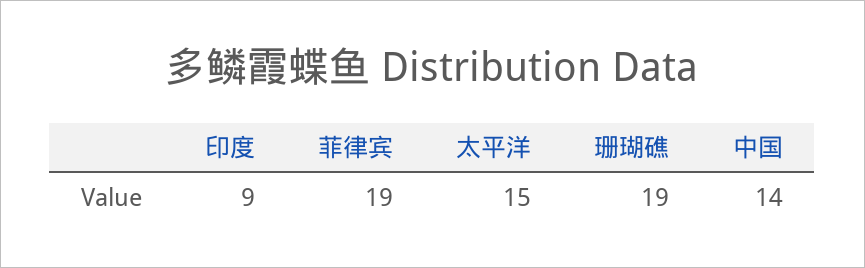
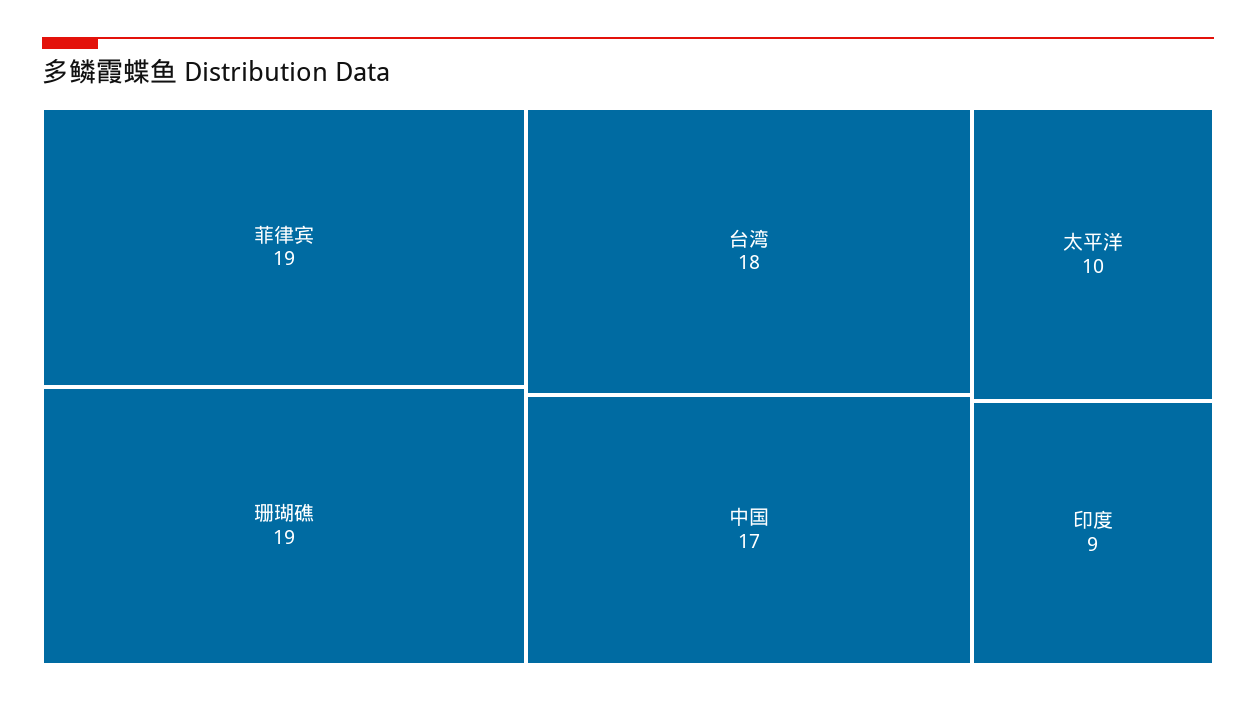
  {
    "印度": 9,
    "菲律宾": 19,
-   "太平洋": 15,
+   "太平洋": 10,
    "珊瑚礁": 19,
-   "中国": 14
+   "中国": 17,
+   "台湾": 18
  }

